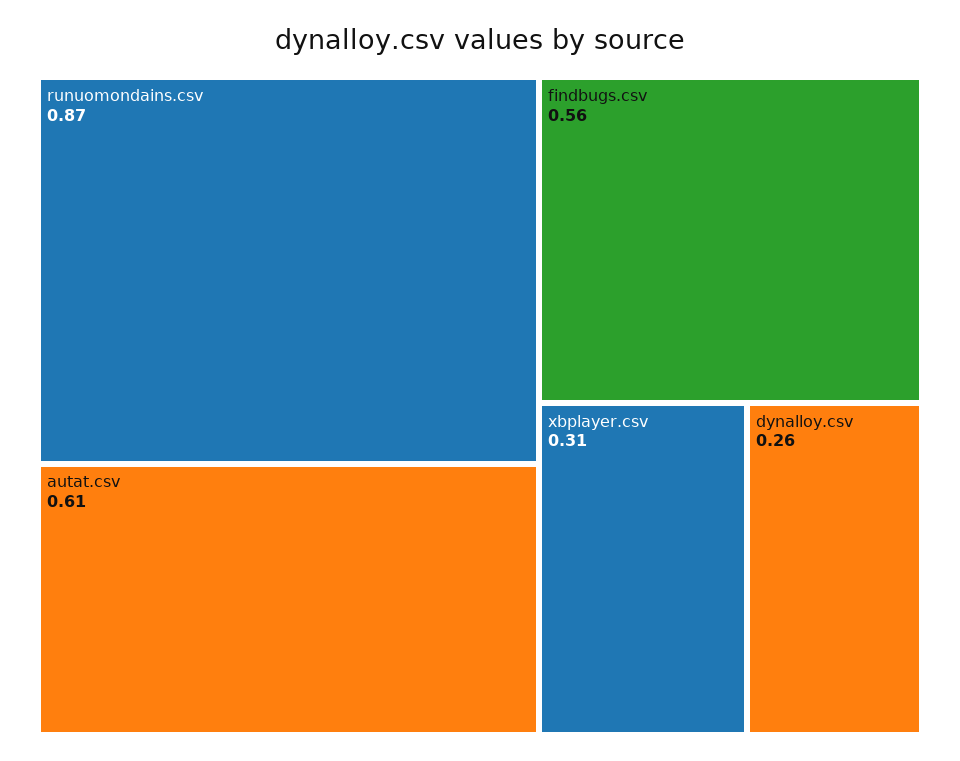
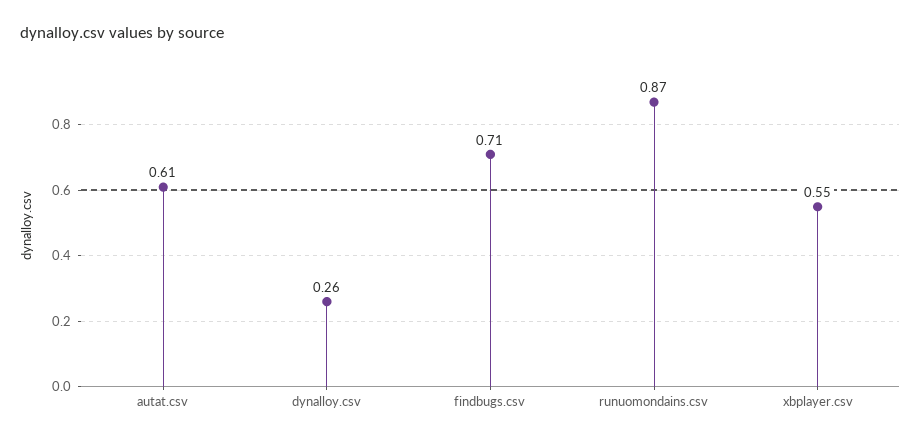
  {
    "runuomondains.csv": 0.87,
    "autat.csv": 0.61,
-   "findbugs.csv": 0.56,
+   "findbugs.csv": 0.71,
-   "xbplayer.csv": 0.31,
+   "xbplayer.csv": 0.55,
    "dynalloy.csv": 0.26
  }

